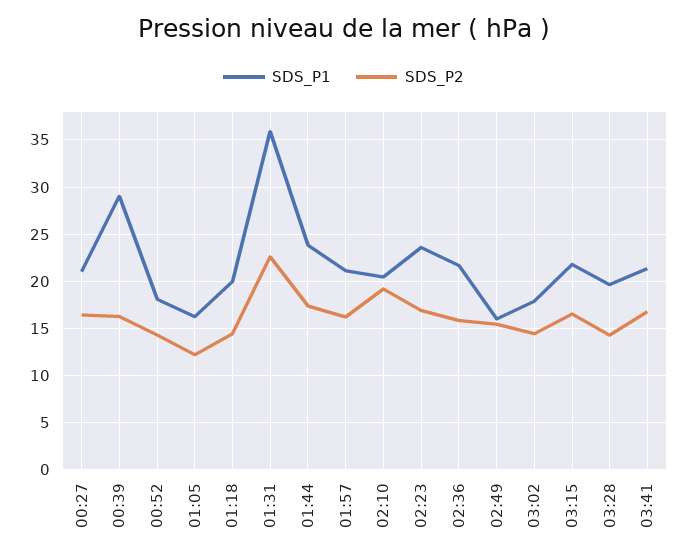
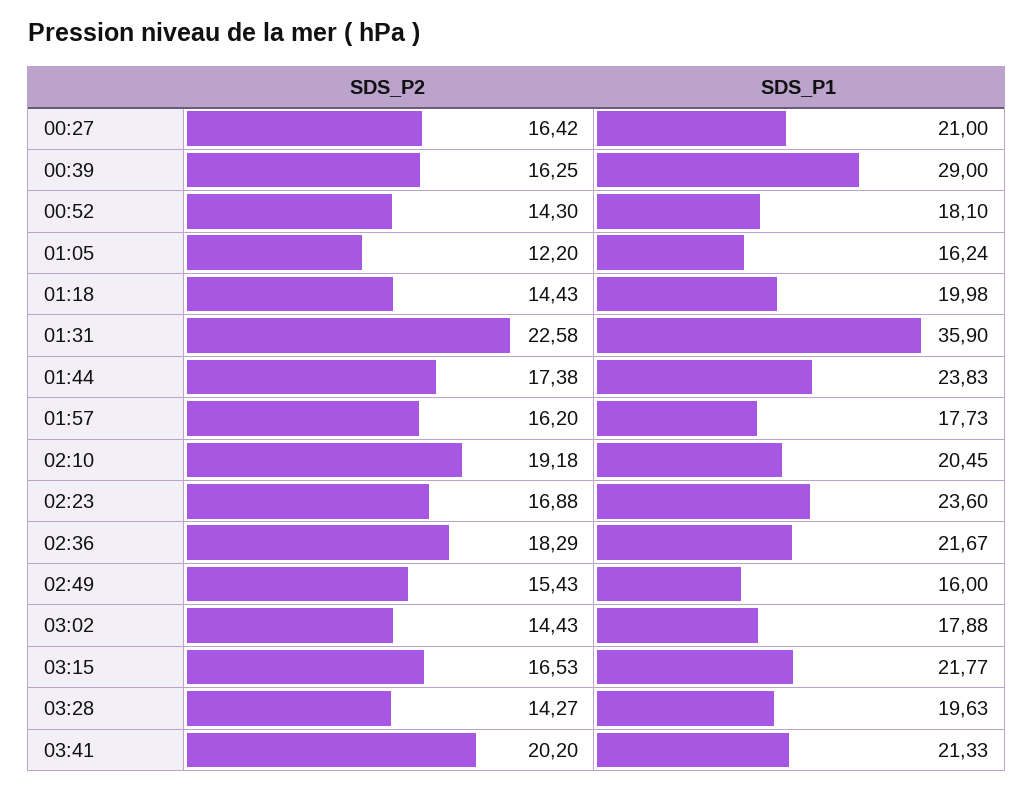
  {
    "SDS_P1": {
      "00:27": 21,
      "00:39": 29,
      "00:52": 18.1,
      "01:05": 16.24,
      "01:18": 19.98,
      "01:31": 35.9,
      "01:44": 23.83,
-     "01:57": 21,
+     "01:57": 17.73,
      "02:10": 20.45,
      "02:23": 23.6,
      "02:36": 21.67,
      "02:49": 16,
      "03:02": 17.88,
      "03:15": 21.77,
      "03:28": 19.63,
      "03:41": 21.33
    },
    "SDS_P2": {
      "00:27": 16.42,
      "00:39": 16.25,
      "00:52": 14.3,
      "01:05": 12.2,
      "01:18": 14.43,
      "01:31": 22.58,
      "01:44": 17.38,
      "01:57": 16.2,
      "02:10": 19.18,
      "02:23": 16.88,
-     "02:36": 16,
+     "02:36": 18.29,
      "02:49": 15.43,
      "03:02": 14.43,
      "03:15": 16.53,
      "03:28": 14.27,
-     "03:41": 17
+     "03:41": 20.2
    }
  }

